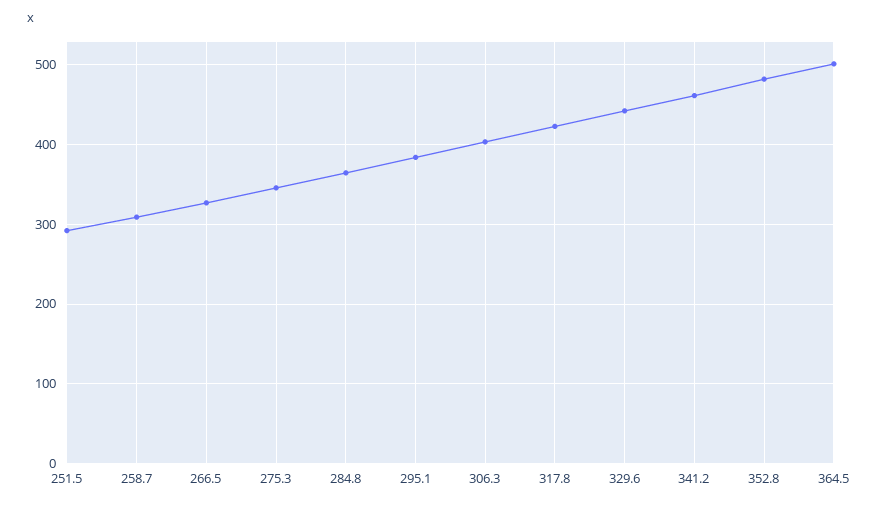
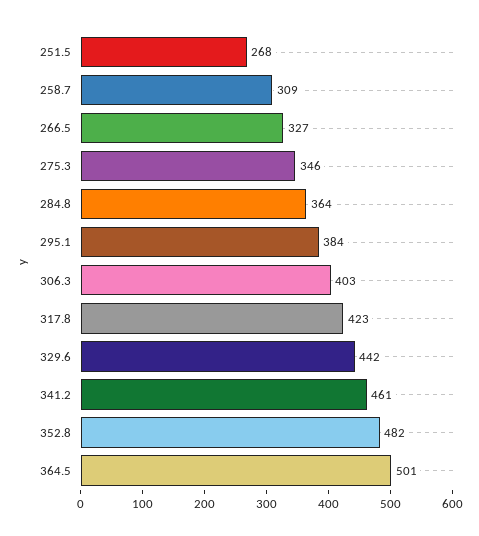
  {
-   "251.5": 290,
+   "251.5": 268,
    "258.7": 309,
    "266.5": 327,
    "275.3": 346,
    "284.8": 364,
    "295.1": 384,
    "306.3": 403,
    "317.8": 423,
    "329.6": 442,
    "341.2": 461,
    "352.8": 482,
    "364.5": 501
  }

